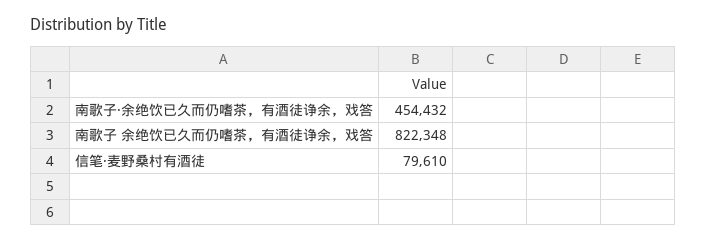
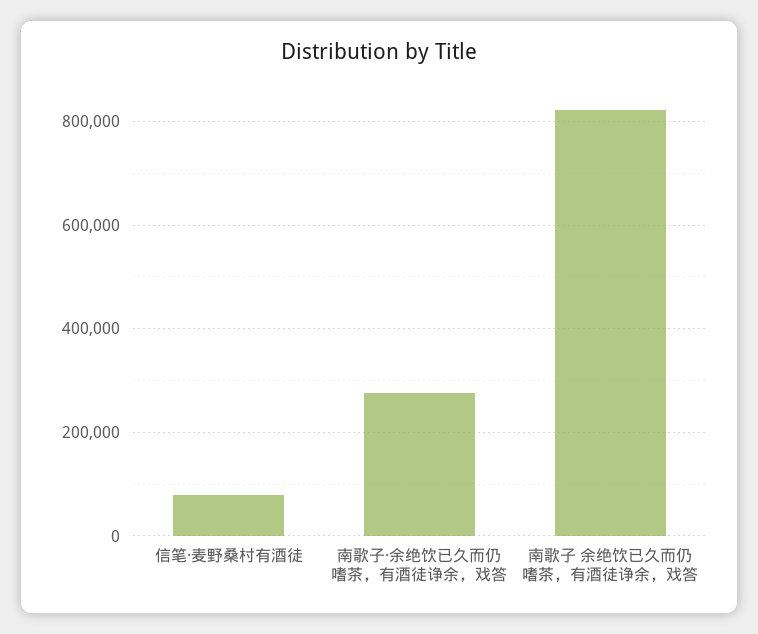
  {
-   "南歌子·余绝饮已久而仍嗜茶，有酒徒诤余，戏答": 454432,
+   "南歌子·余绝饮已久而仍嗜茶，有酒徒诤余，戏答": 280000,
    "南歌子 余绝饮已久而仍嗜茶，有酒徒诤余，戏答": 822348,
    "信笔·麦野桑村有酒徒": 79610
  }

